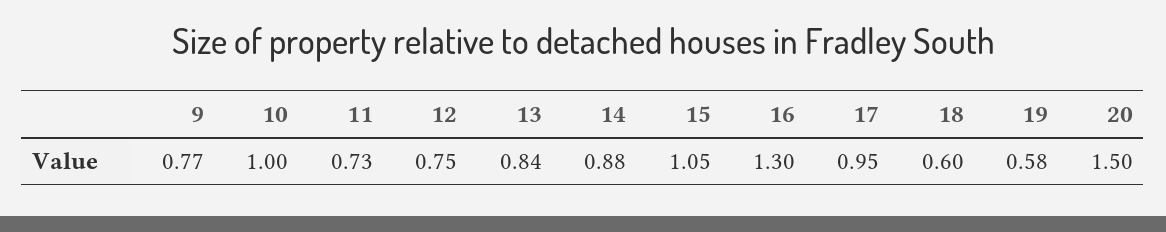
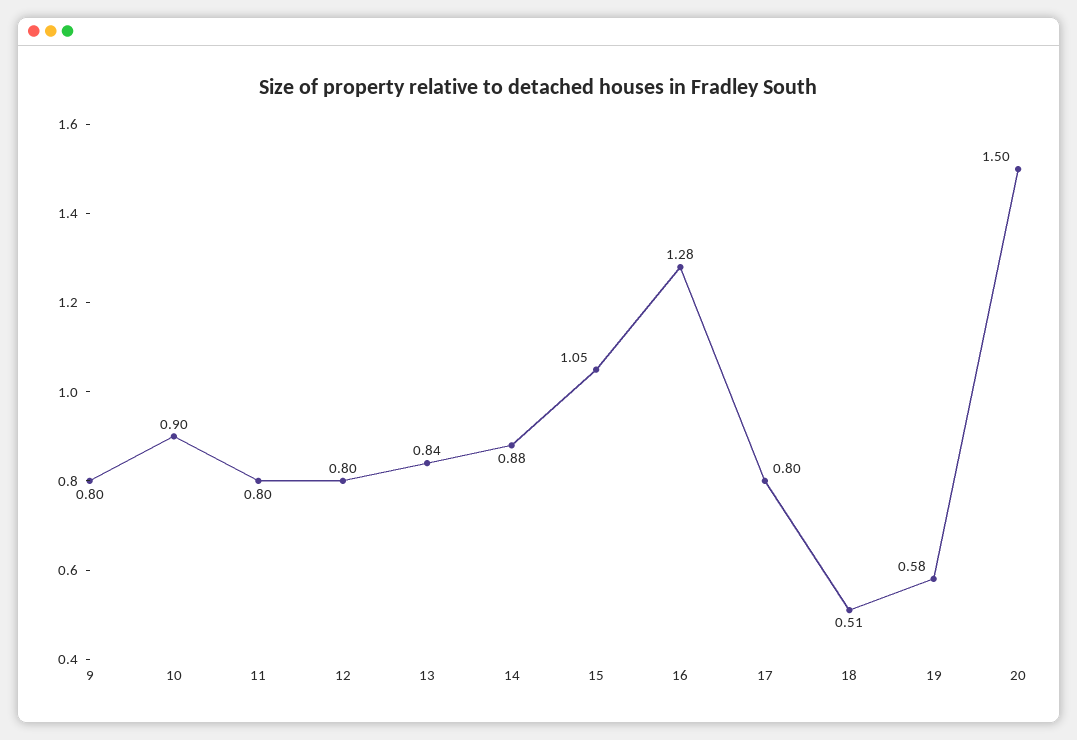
  {
-   "9": 0.77,
+   "9": 0.8,
-   "10": 1,
+   "10": 0.9,
-   "11": 0.73,
+   "11": 0.8,
-   "12": 0.75,
+   "12": 0.8,
    "13": 0.84,
    "14": 0.88,
    "15": 1.05,
-   "16": 1.3,
+   "16": 1.28,
-   "17": 0.95,
+   "17": 0.8,
-   "18": 0.6,
+   "18": 0.51,
    "19": 0.58,
    "20": 1.5
  }

